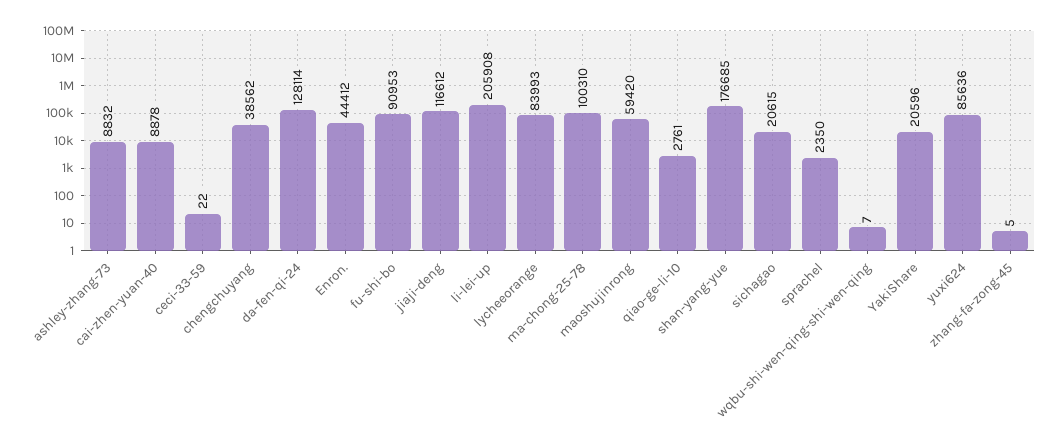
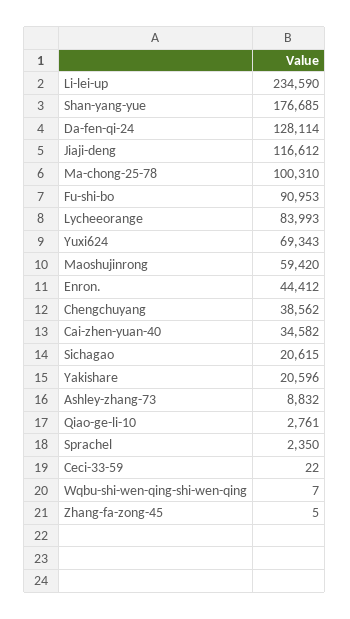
  {
    "ashley-zhang-73": 8832,
-   "cai-zhen-yuan-40": 8878,
+   "cai-zhen-yuan-40": 34582,
    "ceci-33-59": 22,
    "chengchuyang": 38562,
    "da-fen-qi-24": 128114,
    "Enron.": 44412,
    "fu-shi-bo": 90953,
    "jiaji-deng": 116612,
-   "li-lei-up": 205908,
+   "li-lei-up": 234590,
    "lycheeorange": 83993,
    "ma-chong-25-78": 100310,
    "maoshujinrong": 59420,
    "qiao-ge-li-10": 2761,
    "shan-yang-yue": 176685,
    "sichagao": 20615,
    "sprachel": 2350,
    "wqbu-shi-wen-qing-shi-wen-qing": 7,
    "YakiShare": 20596,
-   "yuxi624": 85636,
+   "yuxi624": 69343,
    "zhang-fa-zong-45": 5
  }

